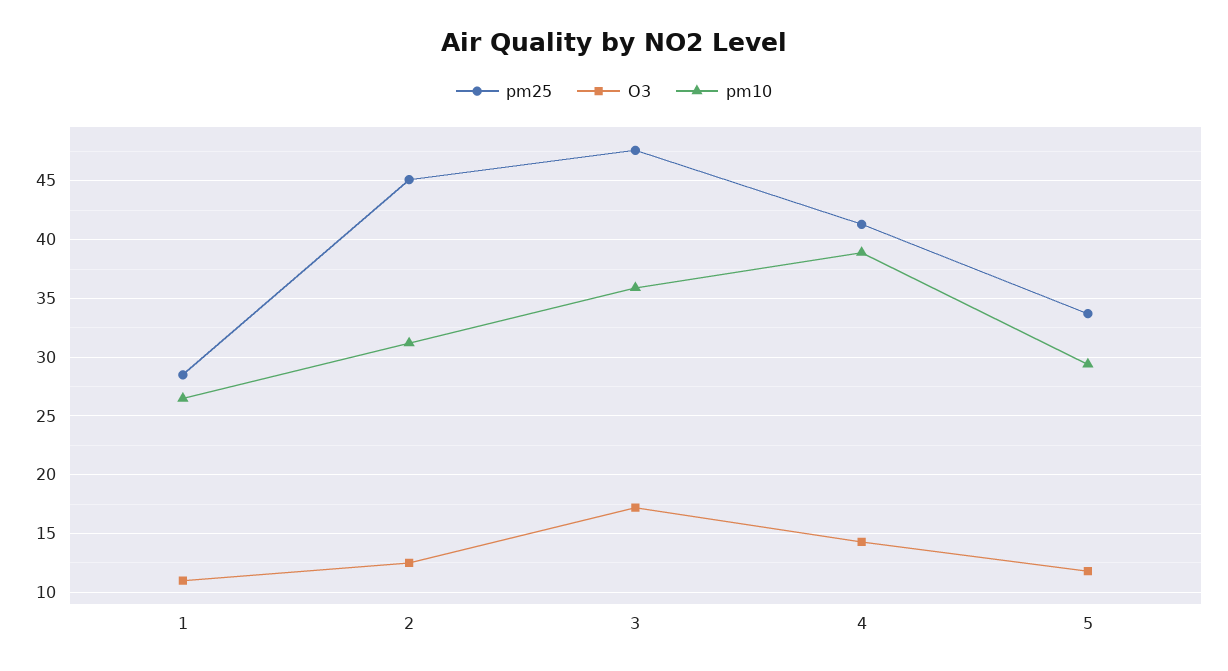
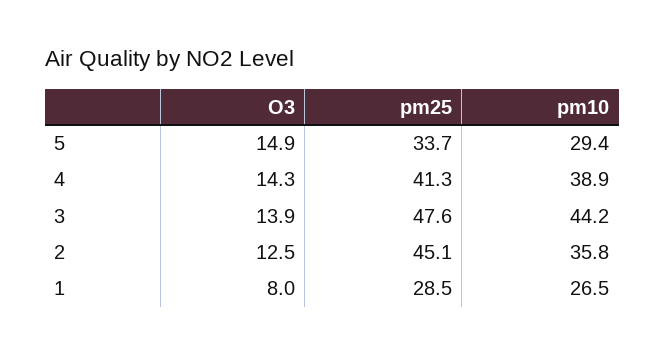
  {
    "pm25": {
      "1": 28.5,
      "2": 45.1,
      "3": 47.6,
      "4": 41.3,
      "5": 33.7
    },
    "O3": {
-     "1": 11,
+     "1": 8,
      "2": 12.5,
-     "3": 17,
+     "3": 13.9,
      "4": 14.3,
-     "5": 12
+     "5": 14.9
    },
    "pm10": {
      "1": 26.5,
-     "2": 31,
+     "2": 35.8,
-     "3": 36,
+     "3": 44.2,
      "4": 38.9,
      "5": 29.4
    }
  }

